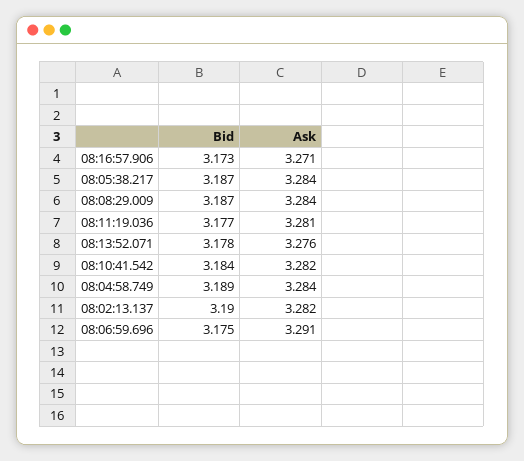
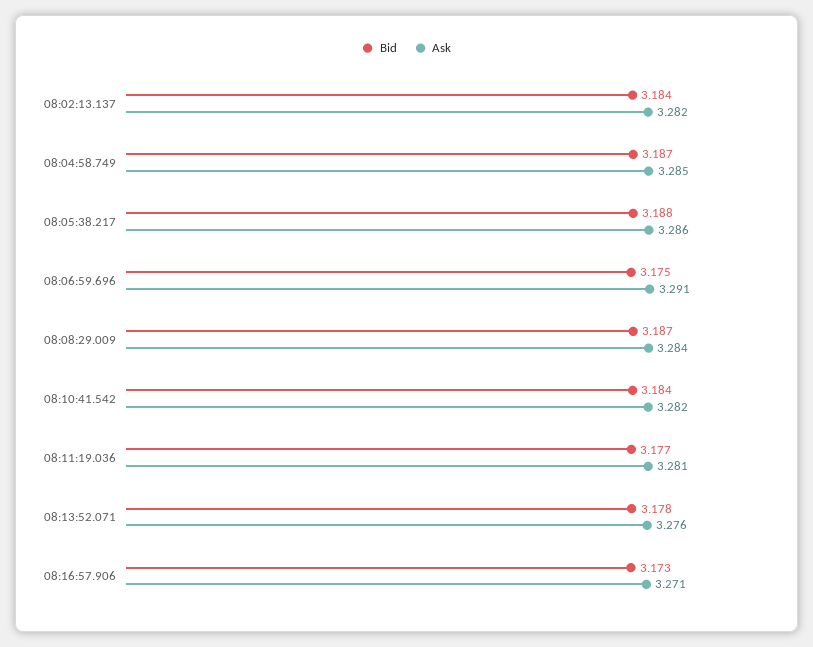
  {
    "Bid": {
      "08:16:57.906": 3.173,
-     "08:05:38.217": 3.187,
+     "08:05:38.217": 3.188,
      "08:08:29.009": 3.187,
      "08:11:19.036": 3.177,
      "08:13:52.071": 3.178,
      "08:10:41.542": 3.184,
-     "08:04:58.749": 3.189,
+     "08:04:58.749": 3.187,
-     "08:02:13.137": 3.19,
+     "08:02:13.137": 3.184,
      "08:06:59.696": 3.175
    },
    "Ask": {
      "08:16:57.906": 3.271,
-     "08:05:38.217": 3.284,
+     "08:05:38.217": 3.286,
      "08:08:29.009": 3.284,
      "08:11:19.036": 3.281,
      "08:13:52.071": 3.276,
      "08:10:41.542": 3.282,
-     "08:04:58.749": 3.284,
+     "08:04:58.749": 3.285,
      "08:02:13.137": 3.282,
      "08:06:59.696": 3.291
    }
  }

